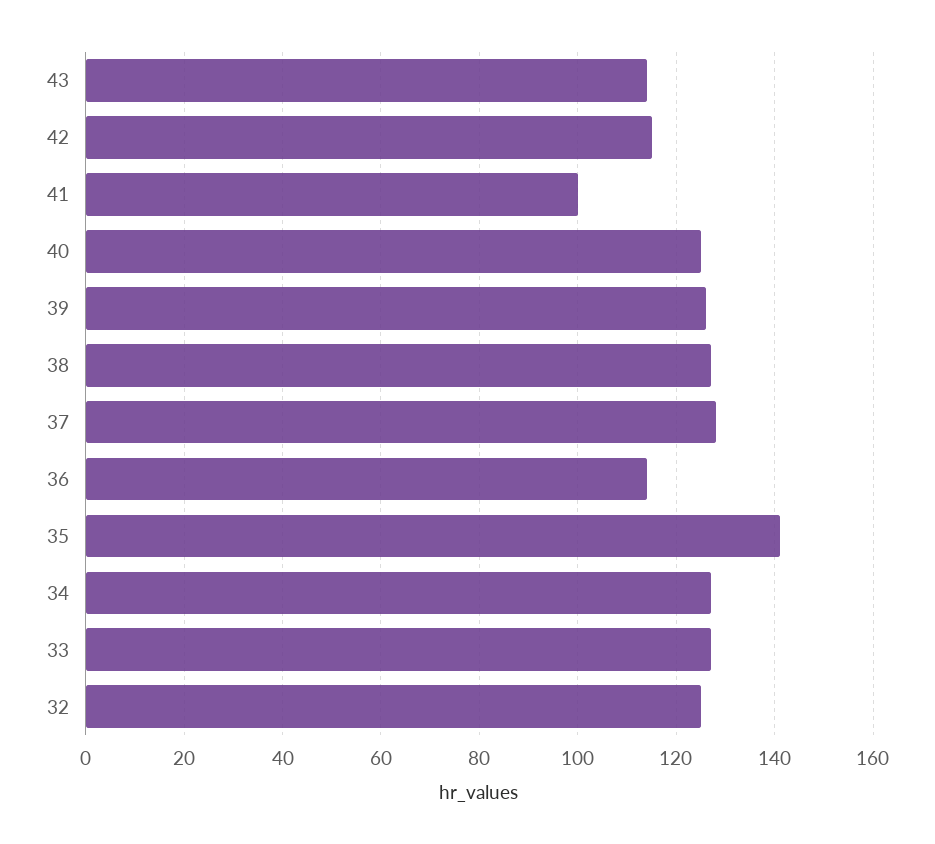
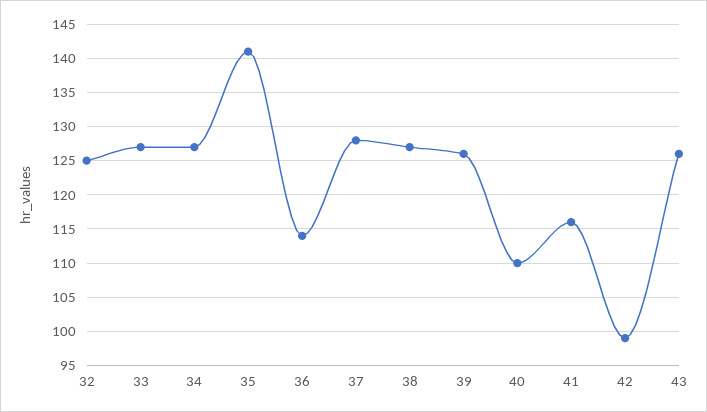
  {
-   "43": 115,
+   "43": 126,
-   "42": 115,
+   "42": 99,
-   "41": 100,
+   "41": 116,
-   "40": 125,
+   "40": 110,
    "39": 126,
    "38": 127,
    "37": 128,
    "36": 114,
    "35": 141,
    "34": 127,
    "33": 127,
    "32": 125
  }

